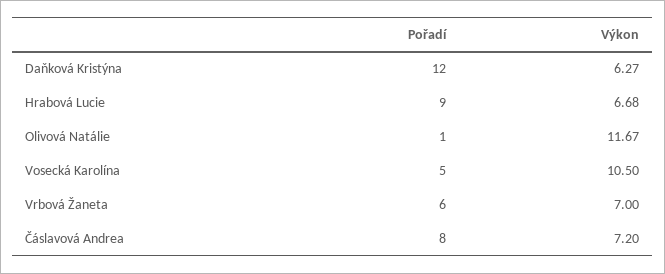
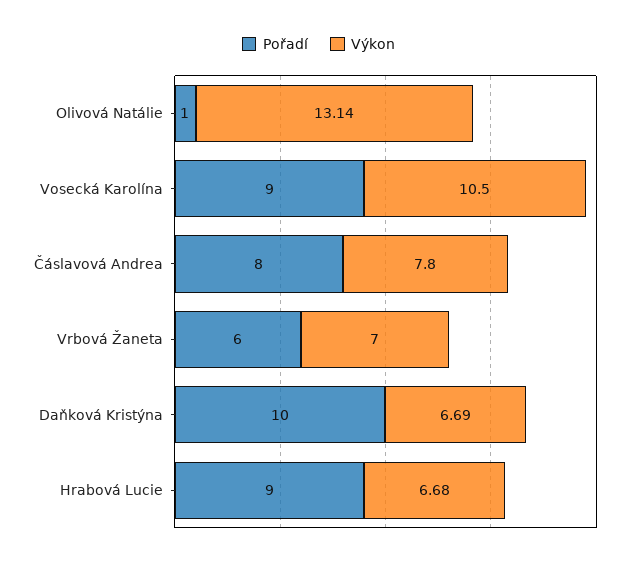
  {
    "Pořadí": {
-     "Daňková Kristýna": 12,
+     "Daňková Kristýna": 10,
      "Hrabová Lucie": 9,
      "Olivová Natálie": 1,
-     "Vosecká Karolína": 5,
+     "Vosecká Karolína": 9,
      "Vrbová Žaneta": 6,
      "Čáslavová Andrea": 8
    },
    "Výkon": {
-     "Daňková Kristýna": 6.27,
+     "Daňková Kristýna": 6.69,
      "Hrabová Lucie": 6.68,
-     "Olivová Natálie": 11.67,
+     "Olivová Natálie": 13.14,
      "Vosecká Karolína": 10.5,
      "Vrbová Žaneta": 7,
-     "Čáslavová Andrea": 7.2
+     "Čáslavová Andrea": 7.8
    }
  }

